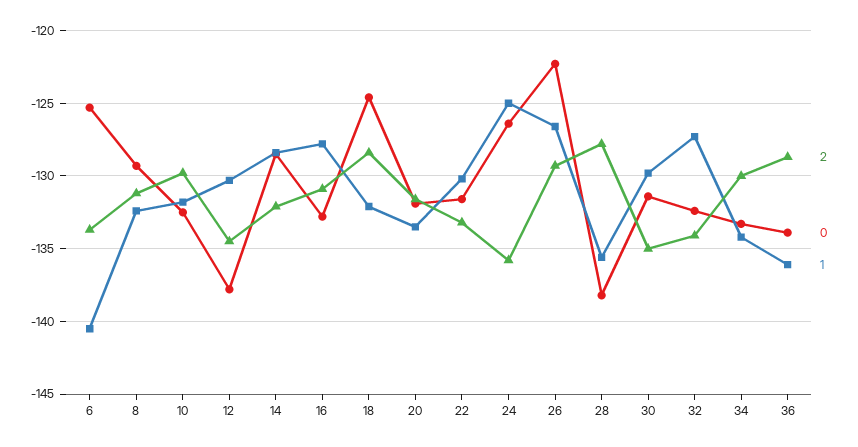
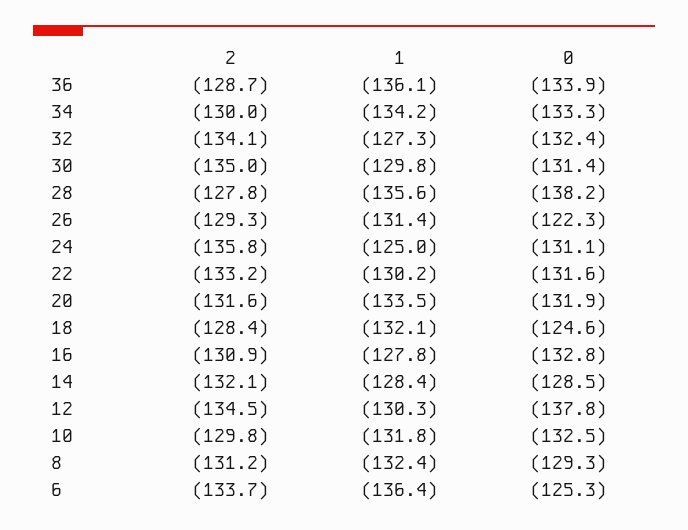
  {
    "2": {
      "6": -133.7,
      "8": -131.2,
      "10": -129.8,
      "12": -134.5,
      "14": -132.1,
      "16": -130.9,
      "18": -128.4,
      "20": -131.6,
      "22": -133.2,
      "24": -135.8,
      "26": -129.3,
      "28": -127.8,
      "30": -135,
      "32": -134.1,
      "34": -130,
      "36": -128.7
    },
    "0": {
      "6": -125.3,
      "8": -129.3,
      "10": -132.5,
      "12": -137.8,
      "14": -128.5,
      "16": -132.8,
      "18": -124.6,
      "20": -131.9,
      "22": -131.6,
-     "24": -126.5,
+     "24": -131.1,
      "26": -122.3,
      "28": -138.2,
      "30": -131.4,
      "32": -132.4,
      "34": -133.3,
      "36": -133.9
    },
    "1": {
-     "6": -140.5,
+     "6": -136.4,
      "8": -132.4,
      "10": -131.8,
      "12": -130.3,
      "14": -128.4,
      "16": -127.8,
      "18": -132.1,
      "20": -133.5,
      "22": -130.2,
      "24": -125,
-     "26": -126.5,
+     "26": -131.4,
      "28": -135.6,
      "30": -129.8,
      "32": -127.3,
      "34": -134.2,
      "36": -136.1
    }
  }

